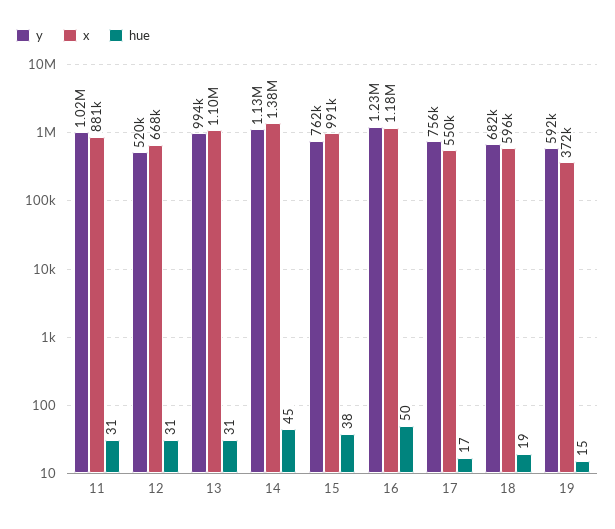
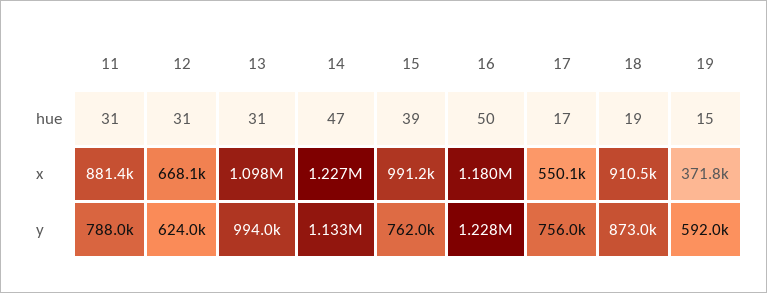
  {
    "y": {
-     "11": 1020000,
+     "11": 788000,
-     "12": 520000,
+     "12": 624000,
      "13": 994000,
      "14": 1133000,
      "15": 762000,
      "16": 1228000,
      "17": 756000,
-     "18": 682000,
+     "18": 873000,
      "19": 592000
    },
    "x": {
      "11": 881400,
      "12": 668100,
      "13": 1098000,
-     "14": 1380000,
+     "14": 1227000,
      "15": 991200,
      "16": 1180000,
      "17": 550100,
-     "18": 596000,
+     "18": 910500,
      "19": 371800
    },
    "hue": {
      "11": 31,
      "12": 31,
      "13": 31,
-     "14": 45,
+     "14": 47,
-     "15": 38,
+     "15": 39,
      "16": 50,
      "17": 17,
      "18": 19,
      "19": 15
    }
  }

